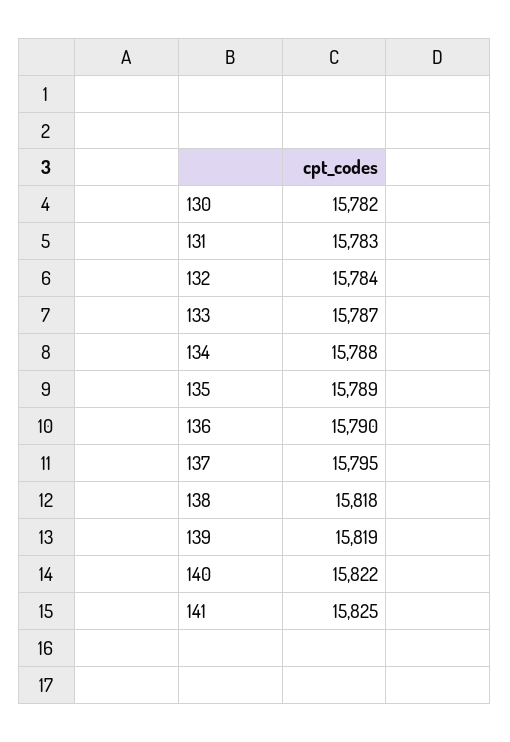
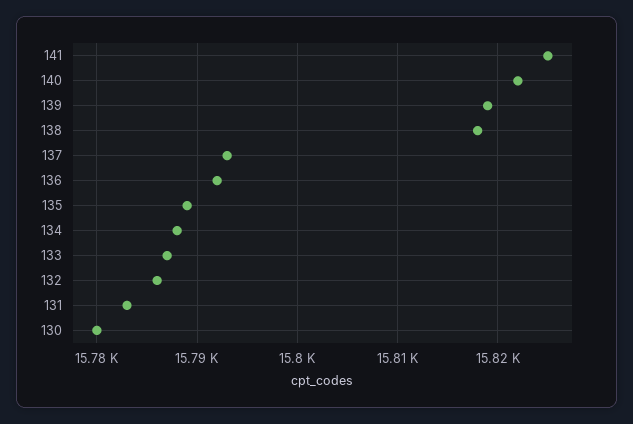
  {
-   "130": 15782,
+   "130": 15780,
    "131": 15783,
-   "132": 15784,
+   "132": 15786,
    "133": 15787,
    "134": 15788,
    "135": 15789,
-   "136": 15790,
+   "136": 15792,
-   "137": 15795,
+   "137": 15793,
    "138": 15818,
    "139": 15819,
    "140": 15822,
    "141": 15825
  }

